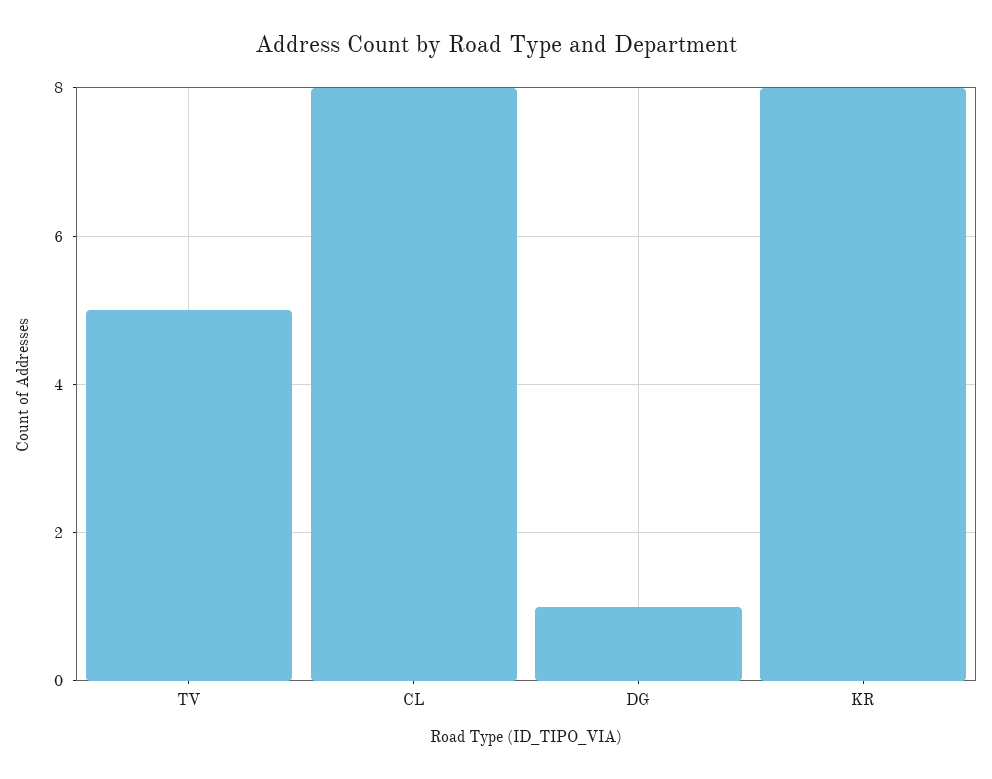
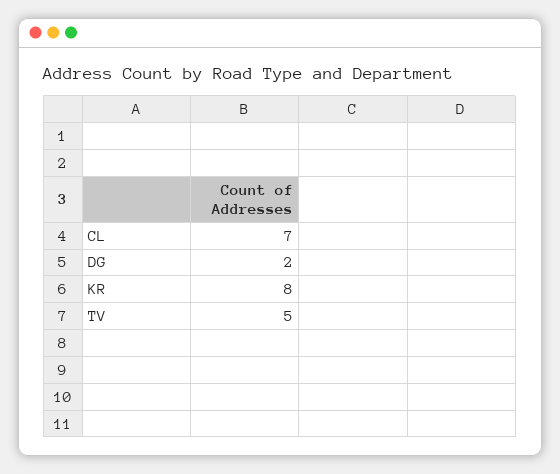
  {
    "TV": 5,
-   "CL": 8,
+   "CL": 7,
-   "DG": 1,
+   "DG": 2,
    "KR": 8
  }

